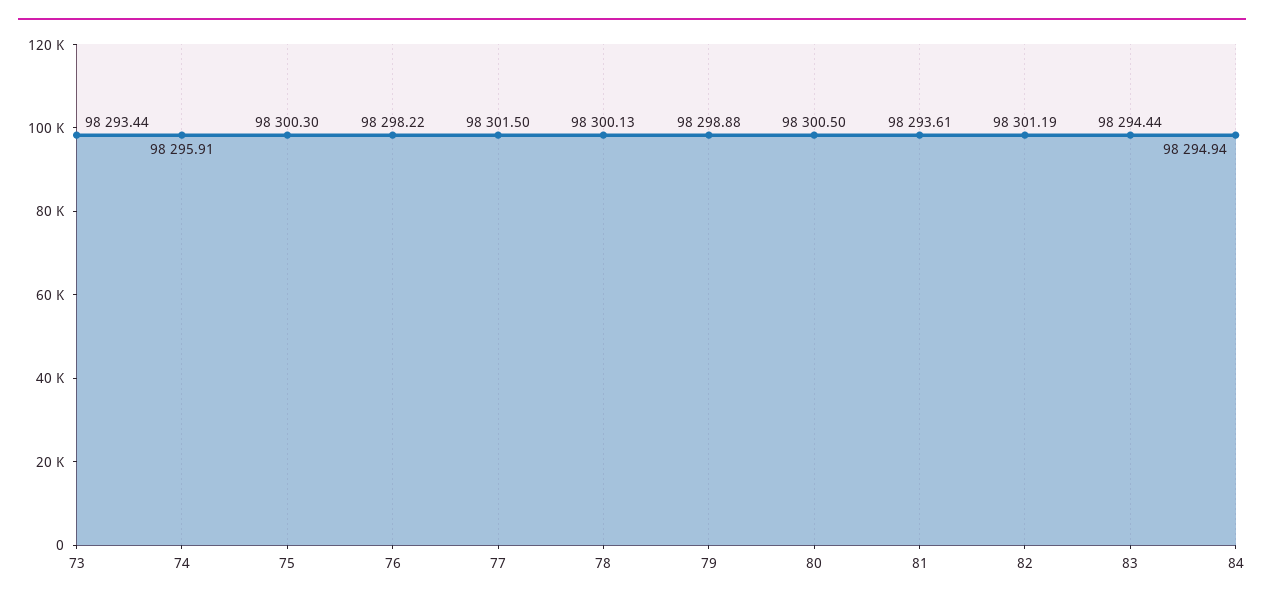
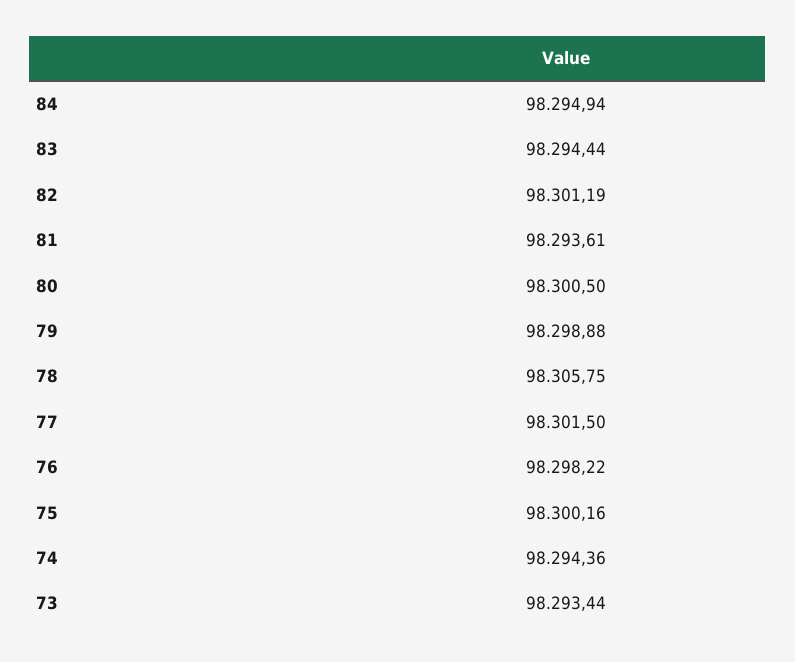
  {
    "73": 98293.44,
-   "74": 98295.91,
+   "74": 98294.36,
-   "75": 98300.3,
+   "75": 98300.16,
    "76": 98298.22,
    "77": 98301.5,
-   "78": 98300.13,
+   "78": 98305.75,
    "79": 98298.88,
    "80": 98300.5,
    "81": 98293.61,
    "82": 98301.19,
    "83": 98294.44,
    "84": 98294.94
  }

